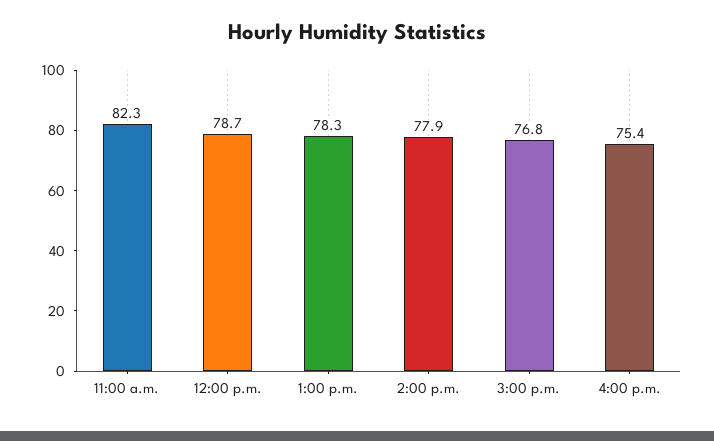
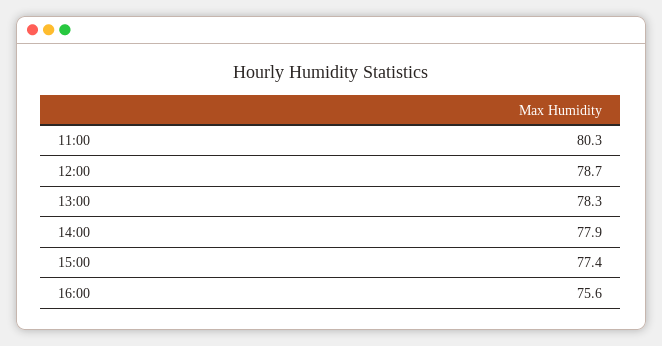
  {
-   "11:00 a.m.": 82.3,
+   "11:00 a.m.": 80.3,
    "12:00 p.m.": 78.7,
    "1:00 p.m.": 78.3,
    "2:00 p.m.": 77.9,
-   "3:00 p.m.": 76.8,
+   "3:00 p.m.": 77.4,
-   "4:00 p.m.": 75.4
+   "4:00 p.m.": 75.6
  }

